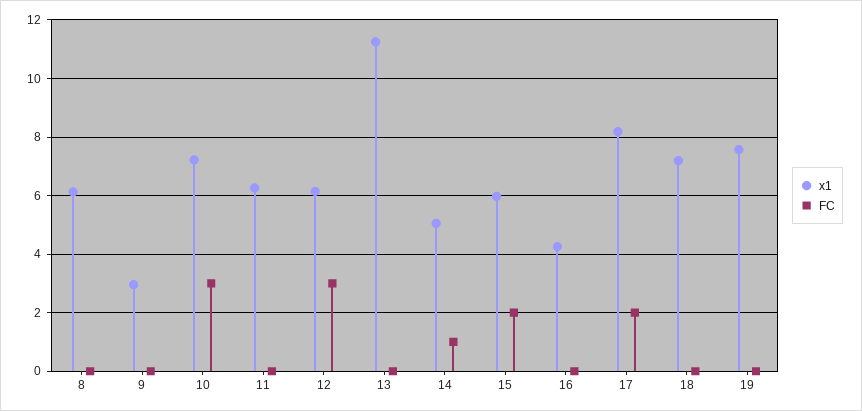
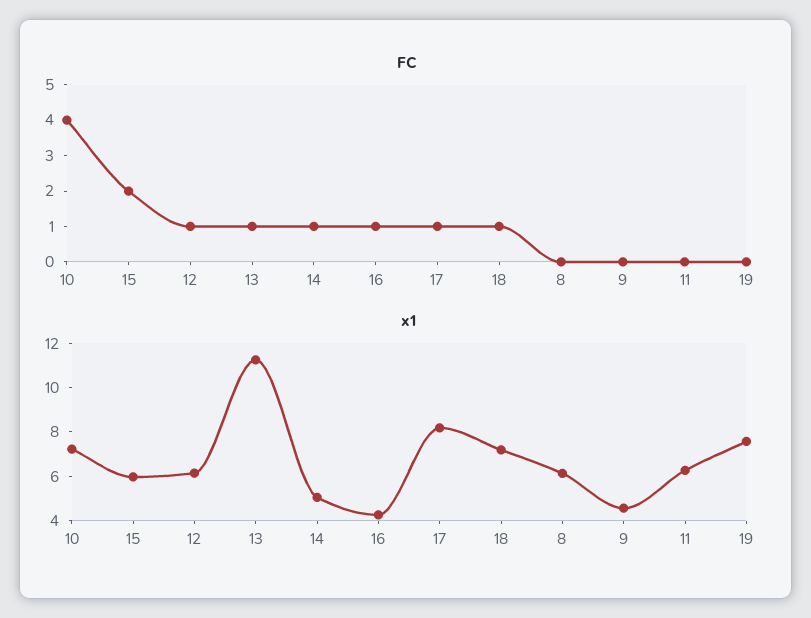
  {
    "x1": {
      "8": 6.25,
-     "9": 3,
+     "9": 4.5,
      "10": 7.25,
      "11": 6.25,
      "12": 6.25,
      "13": 11.25,
      "14": 5,
      "15": 6,
      "16": 4.25,
      "17": 8.25,
      "18": 7.25,
      "19": 7.5
    },
    "FC": {
      "8": 0,
      "9": 0,
-     "10": 3,
+     "10": 4,
      "11": 0,
-     "12": 3,
+     "12": 1,
-     "13": 0,
+     "13": 1,
      "14": 1,
      "15": 2,
-     "16": 0,
+     "16": 1,
-     "17": 2,
+     "17": 1,
-     "18": 0,
+     "18": 1,
      "19": 0
    }
  }

